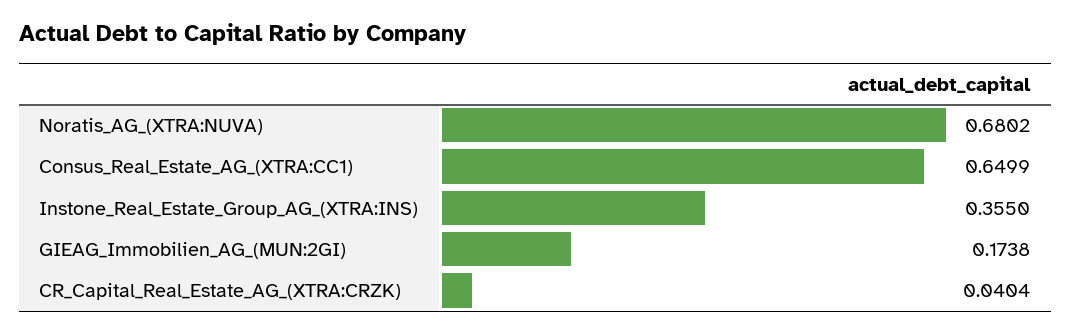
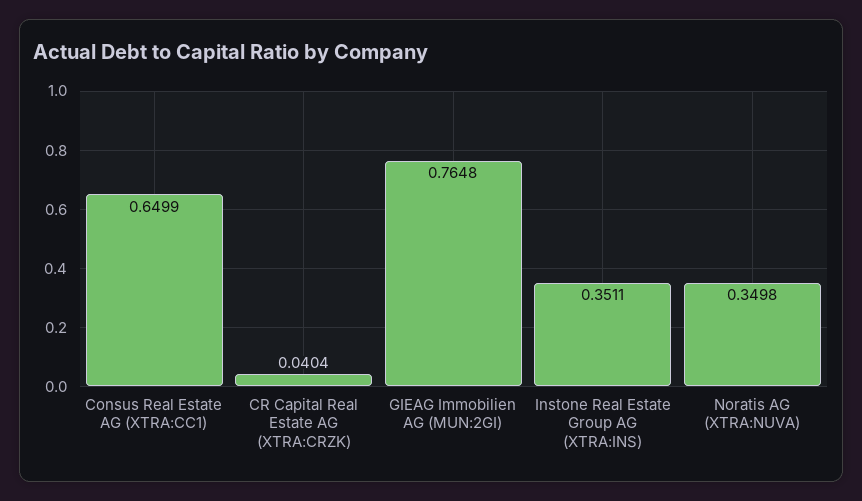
  {
-   "Noratis_AG_(XTRA:NUVA)": 0.6802,
+   "Noratis_AG_(XTRA:NUVA)": 0.3498,
    "Consus_Real_Estate_AG_(XTRA:CC1)": 0.6499,
-   "Instone_Real_Estate_Group_AG_(XTRA:INS)": 0.355,
+   "Instone_Real_Estate_Group_AG_(XTRA:INS)": 0.3511,
-   "GIEAG_Immobilien_AG_(MUN:2GI)": 0.1738,
+   "GIEAG_Immobilien_AG_(MUN:2GI)": 0.7648,
    "CR_Capital_Real_Estate_AG_(XTRA:CRZK)": 0.0404
  }

